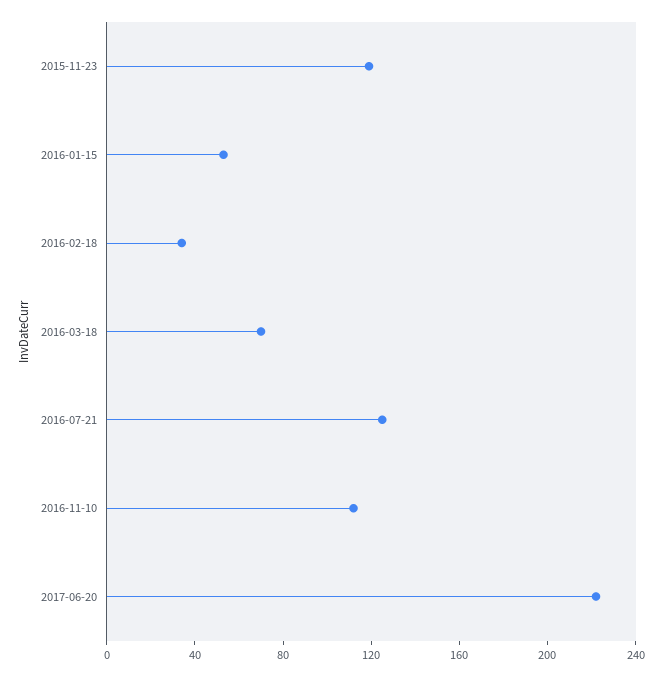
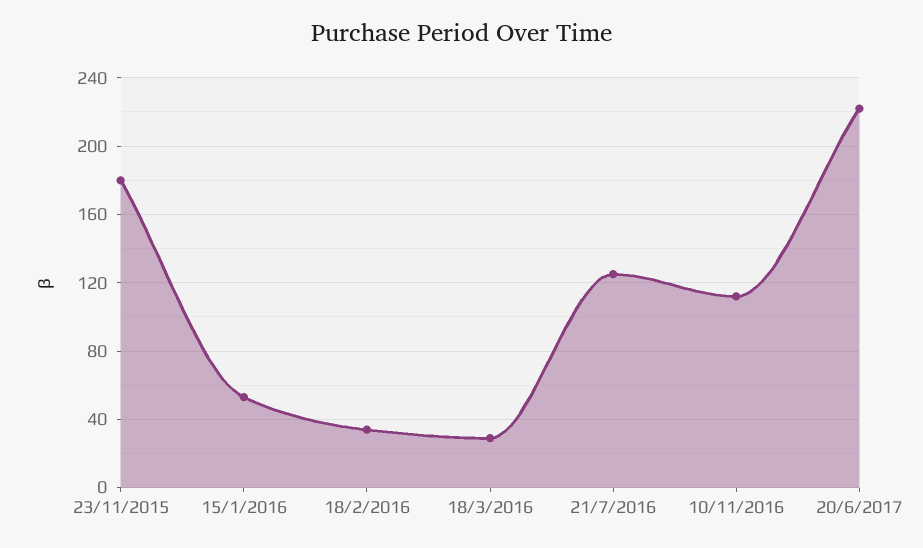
  {
-   "2015-11-23": 120,
+   "2015-11-23": 180,
    "2016-01-15": 55,
    "2016-02-18": 35,
-   "2016-03-18": 70,
+   "2016-03-18": 30,
    "2016-07-21": 125,
    "2016-11-10": 110,
    "2017-06-20": 220
  }

